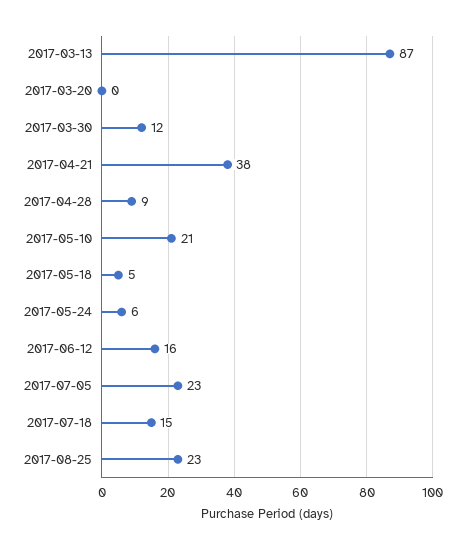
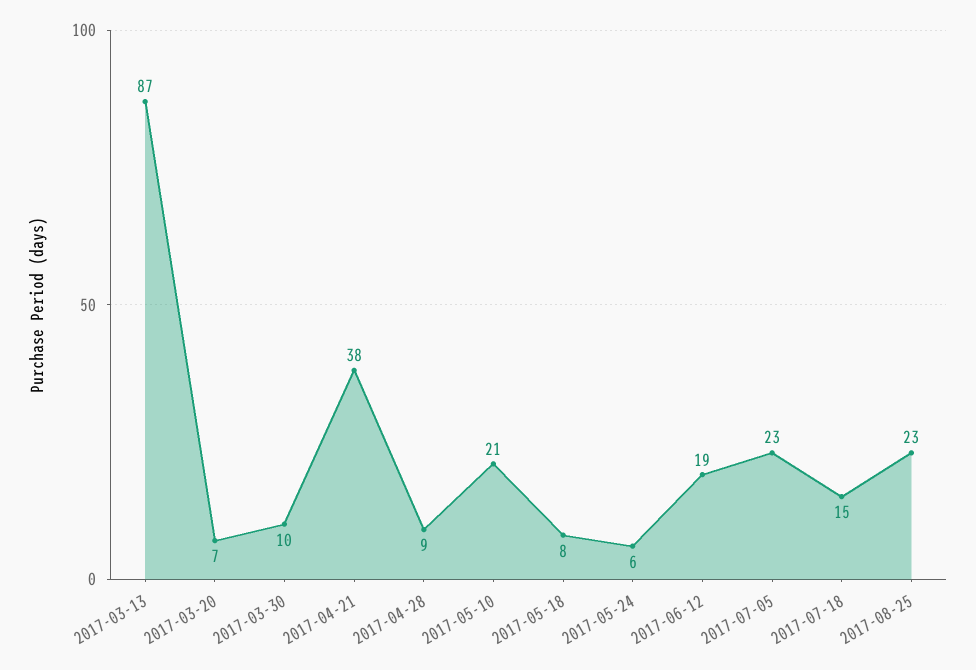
  {
    "2017-03-13": 87,
-   "2017-03-20": 0,
+   "2017-03-20": 7,
-   "2017-03-30": 12,
+   "2017-03-30": 10,
    "2017-04-21": 38,
    "2017-04-28": 9,
    "2017-05-10": 21,
-   "2017-05-18": 5,
+   "2017-05-18": 8,
    "2017-05-24": 6,
-   "2017-06-12": 16,
+   "2017-06-12": 19,
    "2017-07-05": 23,
    "2017-07-18": 15,
    "2017-08-25": 23
  }

